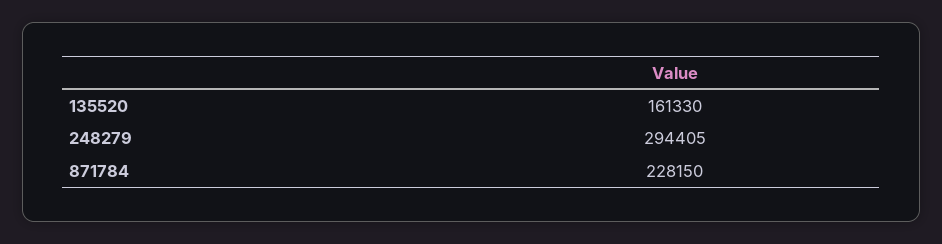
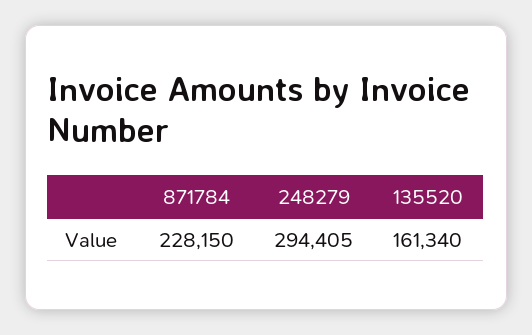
  {
-   "135520": 161330,
+   "135520": 161340,
    "248279": 294405,
    "871784": 228150
  }

